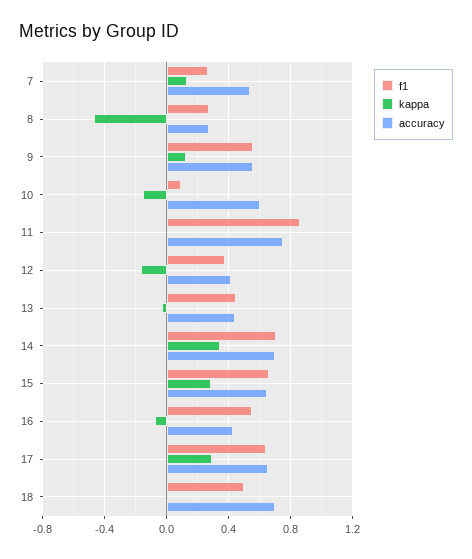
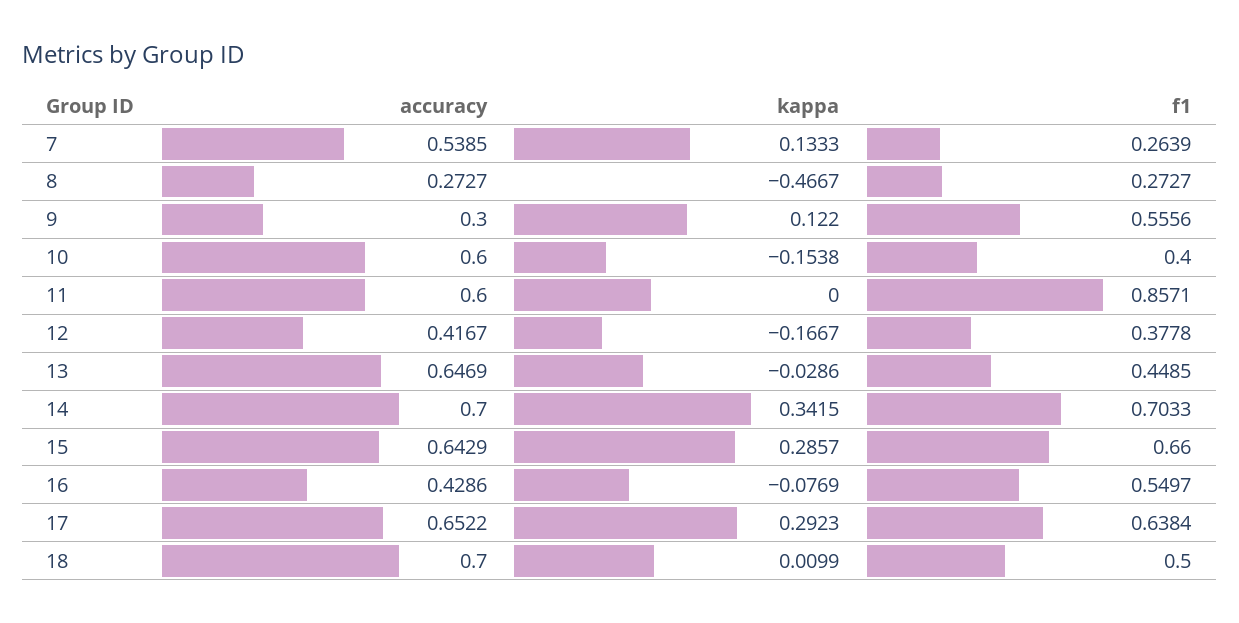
  {
    "f1": {
      "7": 0.2639,
      "8": 0.2727,
      "9": 0.5556,
-     "10": 0.1,
+     "10": 0.4,
      "11": 0.8571,
      "12": 0.3778,
      "13": 0.4485,
      "14": 0.7033,
      "15": 0.66,
      "16": 0.5497,
      "17": 0.6384,
      "18": 0.5
    },
    "kappa": {
      "7": 0.1333,
      "8": -0.4667,
      "9": 0.122,
      "10": -0.1538,
      "11": 0,
      "12": -0.1667,
      "13": -0.0286,
      "14": 0.3415,
      "15": 0.2857,
      "16": -0.0769,
      "17": 0.2923,
      "18": 0.0099
    },
    "accuracy": {
      "7": 0.5385,
      "8": 0.2727,
-     "9": 0.55,
+     "9": 0.3,
      "10": 0.6,
-     "11": 0.75,
+     "11": 0.6,
      "12": 0.4167,
-     "13": 0.45,
+     "13": 0.6469,
      "14": 0.7,
      "15": 0.6429,
      "16": 0.4286,
      "17": 0.6522,
      "18": 0.7
    }
  }

